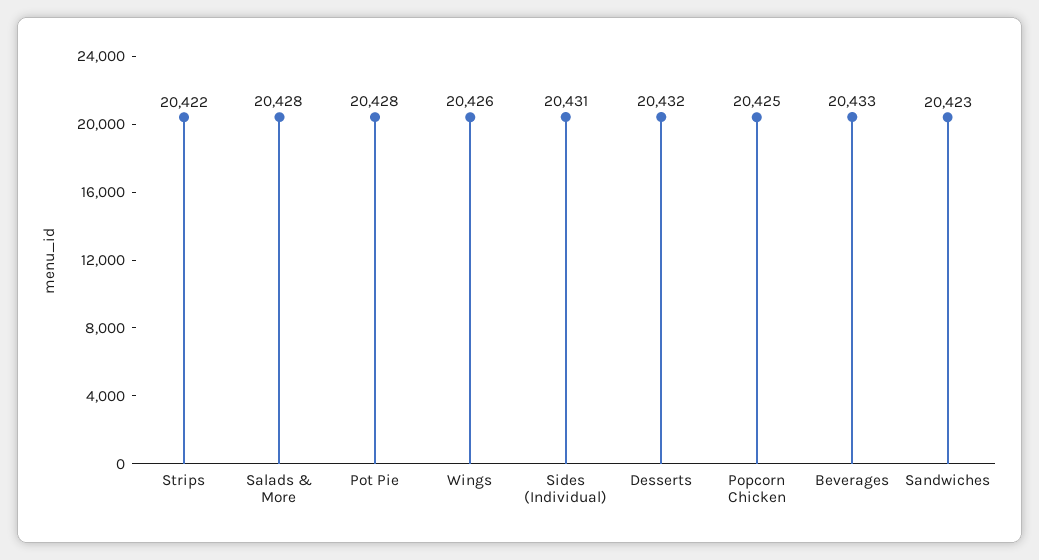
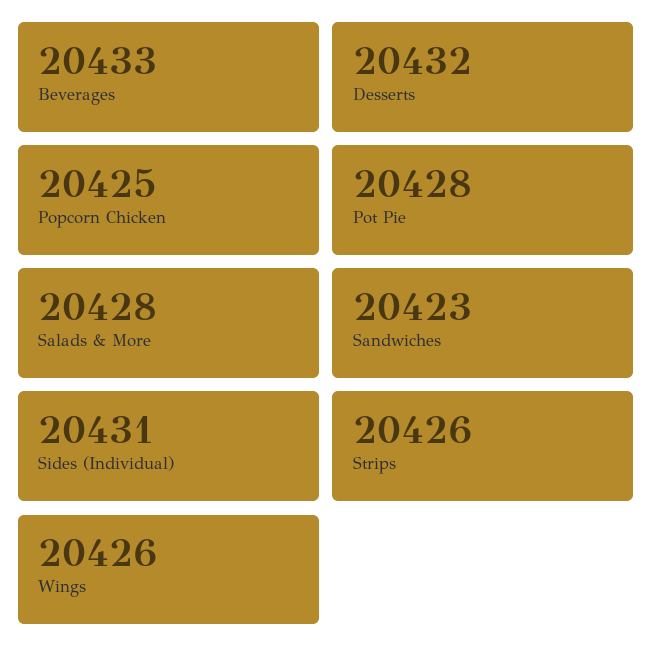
  {
-   "Strips": 20422,
+   "Strips": 20426,
    "Salads & More": 20428,
    "Pot Pie": 20428,
    "Wings": 20426,
    "Sides (Individual)": 20431,
    "Desserts": 20432,
    "Popcorn Chicken": 20425,
    "Beverages": 20433,
    "Sandwiches": 20423
  }

